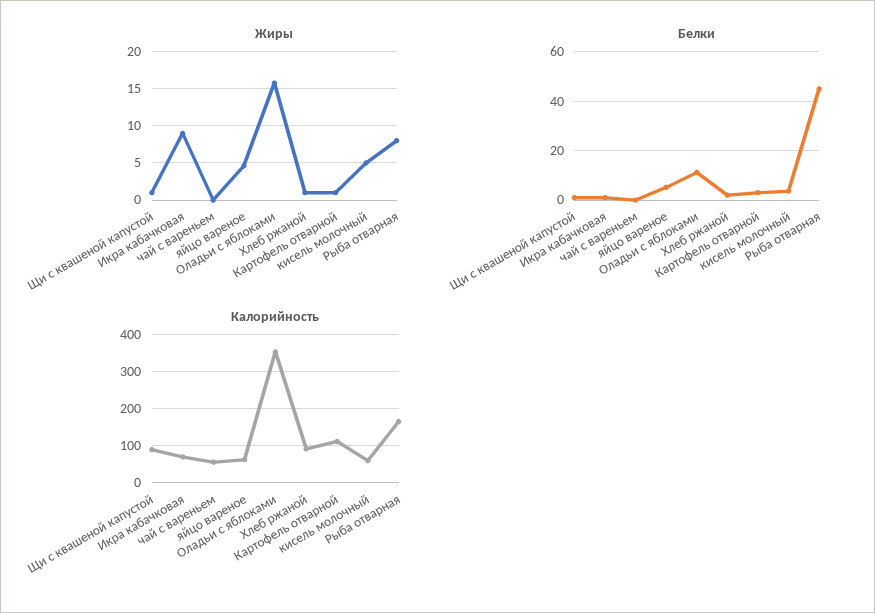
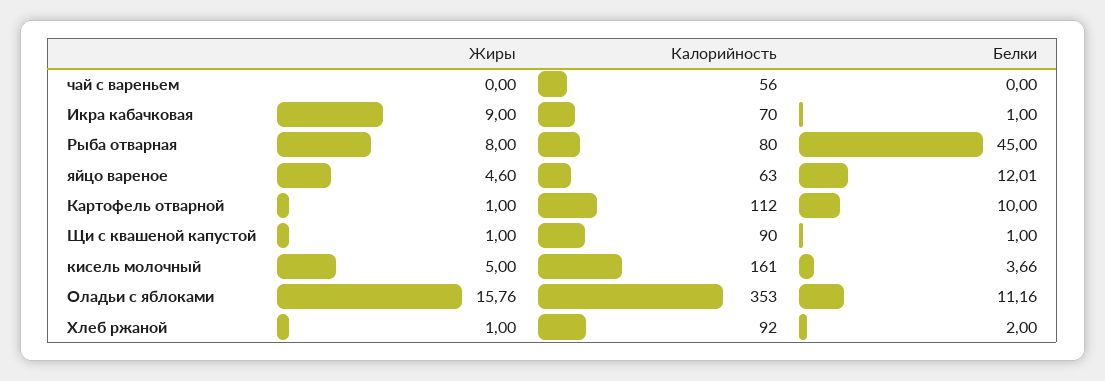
  {
    "Жиры": {
      "Щи с квашеной капустой": 1,
      "Икра кабачковая": 9,
      "чай с вареньем": 0,
      "яйцо вареное": 4.6,
      "Оладьи с яблоками": 15.76,
      "Хлеб ржаной": 1,
      "Картофель отварной": 1,
      "кисель молочный": 5,
      "Рыба отварная": 8
    },
    "Белки": {
      "Щи с квашеной капустой": 1,
      "Икра кабачковая": 1,
      "чай с вареньем": 0,
-     "яйцо вареное": 5,
+     "яйцо вареное": 12.01,
      "Оладьи с яблоками": 11.16,
      "Хлеб ржаной": 2,
-     "Картофель отварной": 2.5,
+     "Картофель отварной": 10,
      "кисель молочный": 3.66,
      "Рыба отварная": 45
    },
    "Калорийность": {
      "Щи с квашеной капустой": 90,
      "Икра кабачковая": 70,
      "чай с вареньем": 56,
      "яйцо вареное": 63,
      "Оладьи с яблоками": 353,
      "Хлеб ржаной": 92,
      "Картофель отварной": 112,
-     "кисель молочный": 60,
+     "кисель молочный": 161,
-     "Рыба отварная": 160
+     "Рыба отварная": 80
    }
  }

